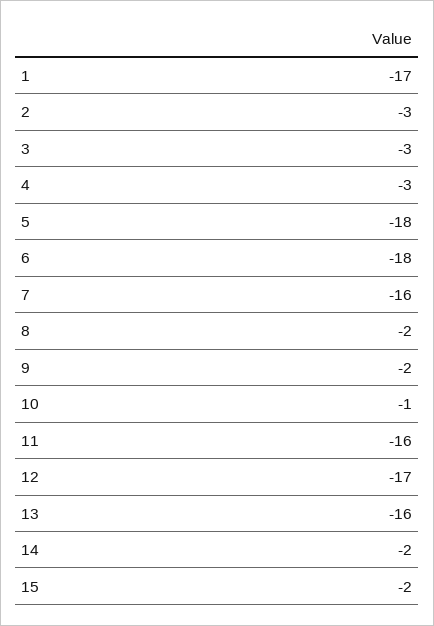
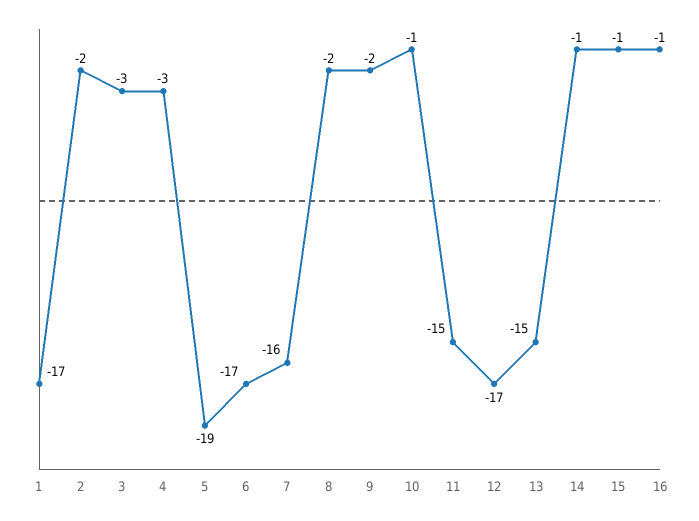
  {
    "1": -17,
-   "2": -3,
+   "2": -2,
    "3": -3,
    "4": -3,
-   "5": -18,
+   "5": -19,
-   "6": -18,
+   "6": -17,
    "7": -16,
    "8": -2,
    "9": -2,
    "10": -1,
-   "11": -16,
+   "11": -15,
    "12": -17,
-   "13": -16,
+   "13": -15,
-   "14": -2,
+   "14": -1,
-   "15": -2
+   "15": -1,
+   "16": -1
  }

